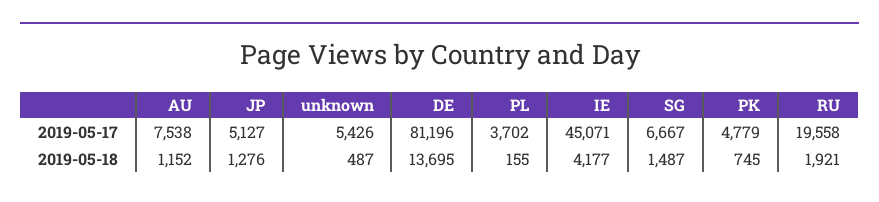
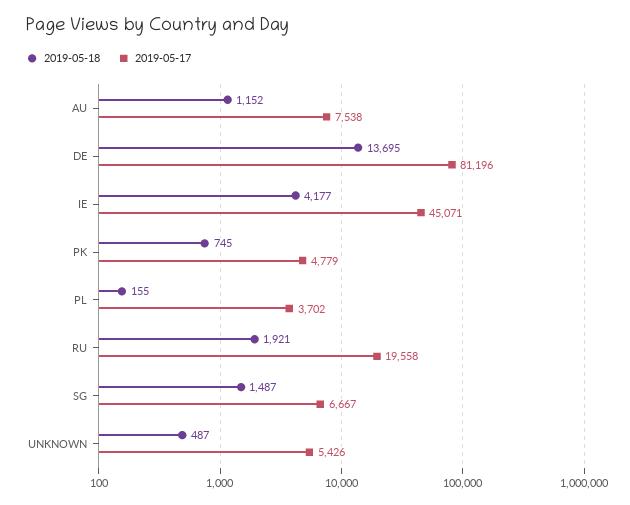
  {
    "2019-05-17": {
      "AU": 7538,
-     "JP": 5127,
      "unknown": 5426,
      "DE": 81196,
      "PL": 3702,
      "IE": 45071,
      "SG": 6667,
      "PK": 4779,
      "RU": 19558
    },
    "2019-05-18": {
      "AU": 1152,
-     "JP": 1276,
      "unknown": 487,
      "DE": 13695,
      "PL": 155,
      "IE": 4177,
      "SG": 1487,
      "PK": 745,
      "RU": 1921
    }
  }

